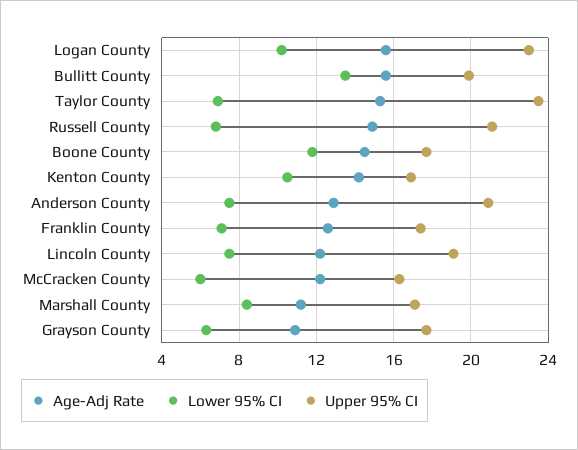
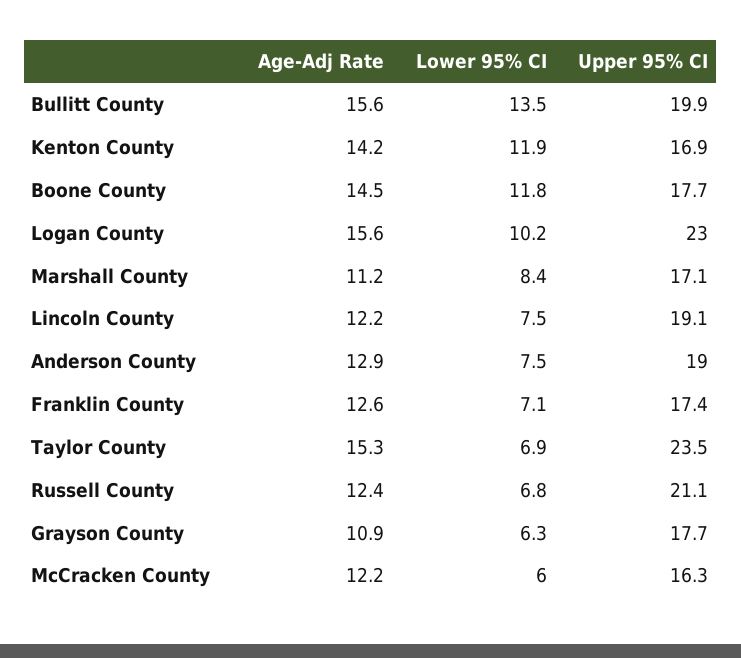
  {
    "Age-Adj Rate": {
      "Logan County": 15.6,
      "Bullitt County": 15.6,
      "Taylor County": 15.3,
-     "Russell County": 15,
+     "Russell County": 12.4,
      "Boone County": 14.5,
      "Kenton County": 14.2,
      "Anderson County": 12.9,
      "Franklin County": 12.6,
      "Lincoln County": 12.2,
      "McCracken County": 12.2,
      "Marshall County": 11.2,
      "Grayson County": 10.9
    },
    "Lower 95% CI": {
      "Logan County": 10.2,
      "Bullitt County": 13.5,
      "Taylor County": 6.9,
      "Russell County": 6.8,
      "Boone County": 11.8,
-     "Kenton County": 10.5,
+     "Kenton County": 11.9,
      "Anderson County": 7.5,
      "Franklin County": 7.1,
      "Lincoln County": 7.5,
      "McCracken County": 6,
      "Marshall County": 8.4,
      "Grayson County": 6.3
    },
    "Upper 95% CI": {
      "Logan County": 23,
      "Bullitt County": 19.9,
      "Taylor County": 23.5,
      "Russell County": 21.1,
      "Boone County": 17.7,
      "Kenton County": 16.9,
-     "Anderson County": 21,
+     "Anderson County": 19,
      "Franklin County": 17.4,
      "Lincoln County": 19.1,
      "McCracken County": 16.3,
      "Marshall County": 17.1,
      "Grayson County": 17.7
    }
  }

